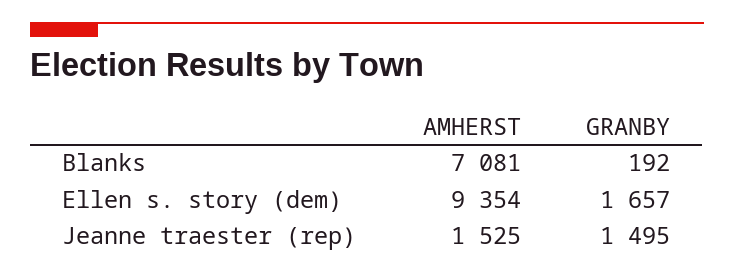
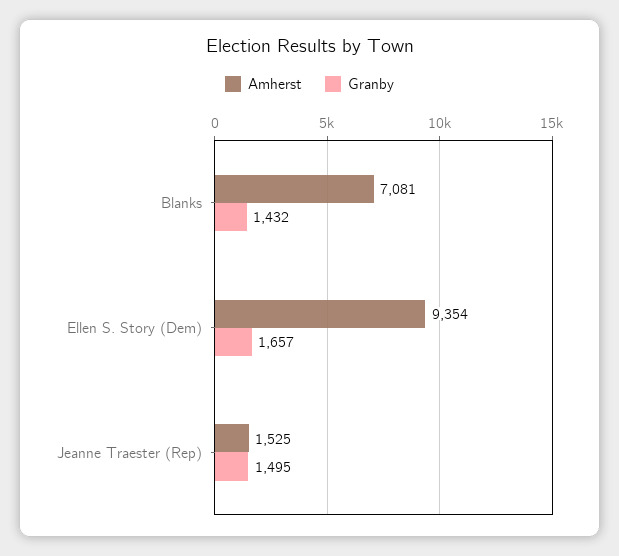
  {
    "AMHERST": {
      "Blanks": 7081,
      "Ellen s. story (dem)": 9354,
      "Jeanne traester (rep)": 1525
    },
    "GRANBY": {
-     "Blanks": 192,
+     "Blanks": 1432,
      "Ellen s. story (dem)": 1657,
      "Jeanne traester (rep)": 1495
    }
  }

